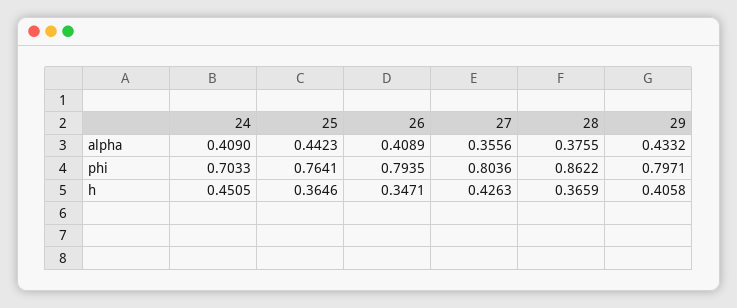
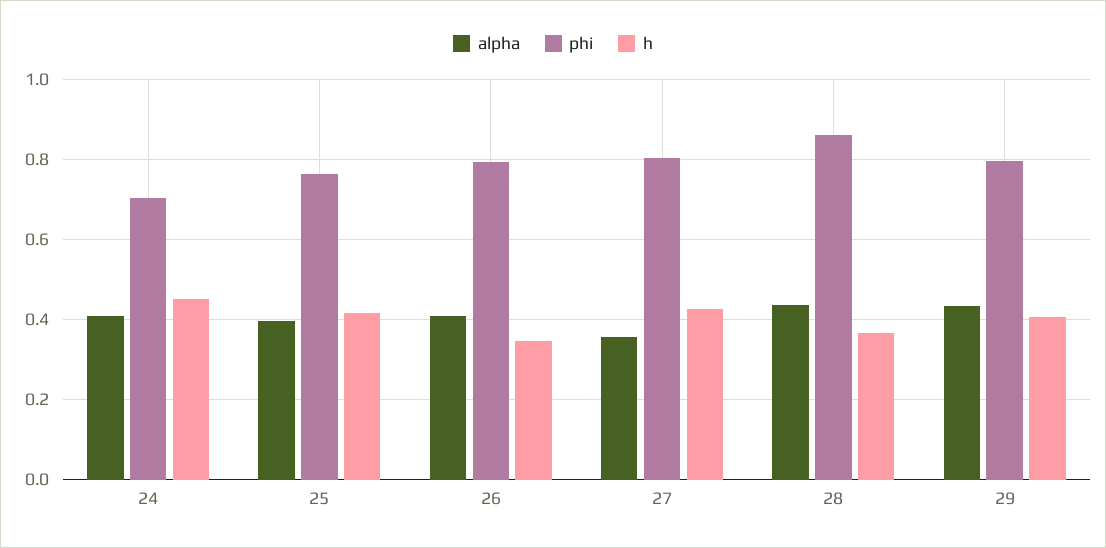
  {
    "alpha": {
      "24": 0.409,
-     "25": 0.4423,
+     "25": 0.4,
      "26": 0.4089,
      "27": 0.3556,
-     "28": 0.3755,
+     "28": 0.44,
      "29": 0.4332
    },
    "phi": {
      "24": 0.7033,
      "25": 0.7641,
      "26": 0.7935,
      "27": 0.8036,
      "28": 0.8622,
      "29": 0.7971
    },
    "h": {
      "24": 0.4505,
-     "25": 0.3646,
+     "25": 0.42,
      "26": 0.3471,
      "27": 0.4263,
      "28": 0.3659,
      "29": 0.4058
    }
  }

